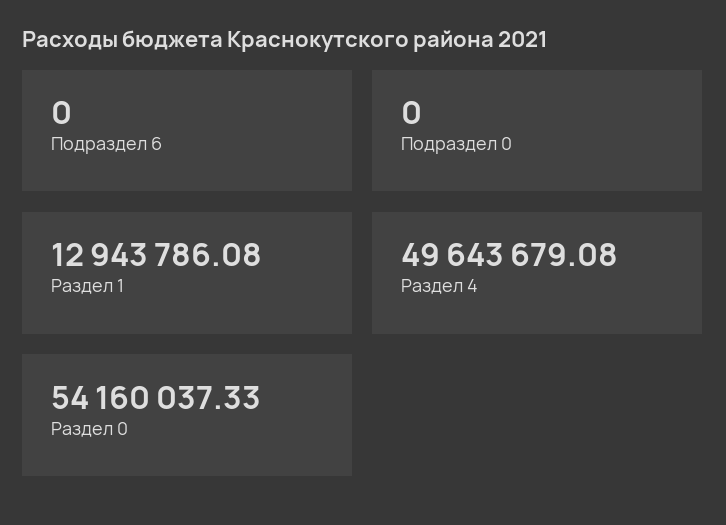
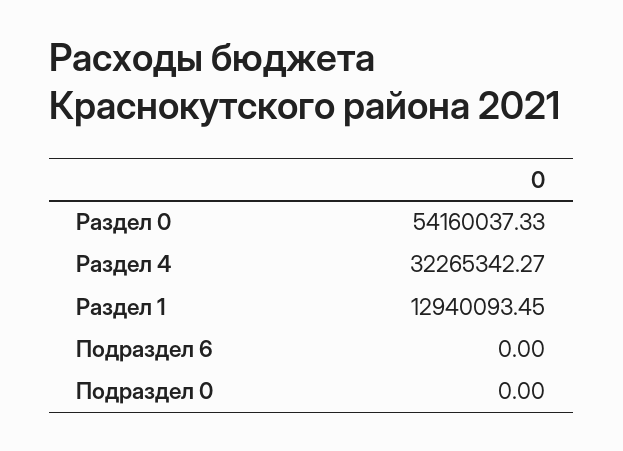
  {
    "Подраздел 6": 0,
    "Подраздел 0": 0,
-   "Раздел 1": 12943786.08,
+   "Раздел 1": 12940093.45,
-   "Раздел 4": 49643679.08,
+   "Раздел 4": 32265342.27,
    "Раздел 0": 54160037.33
  }

